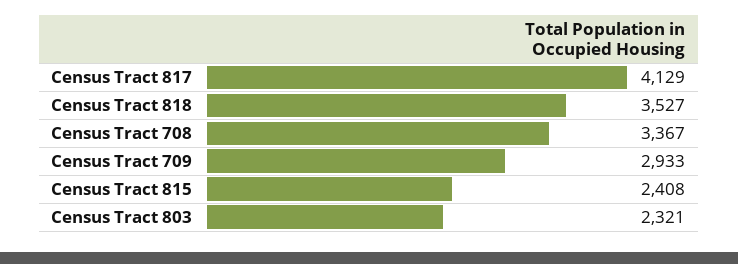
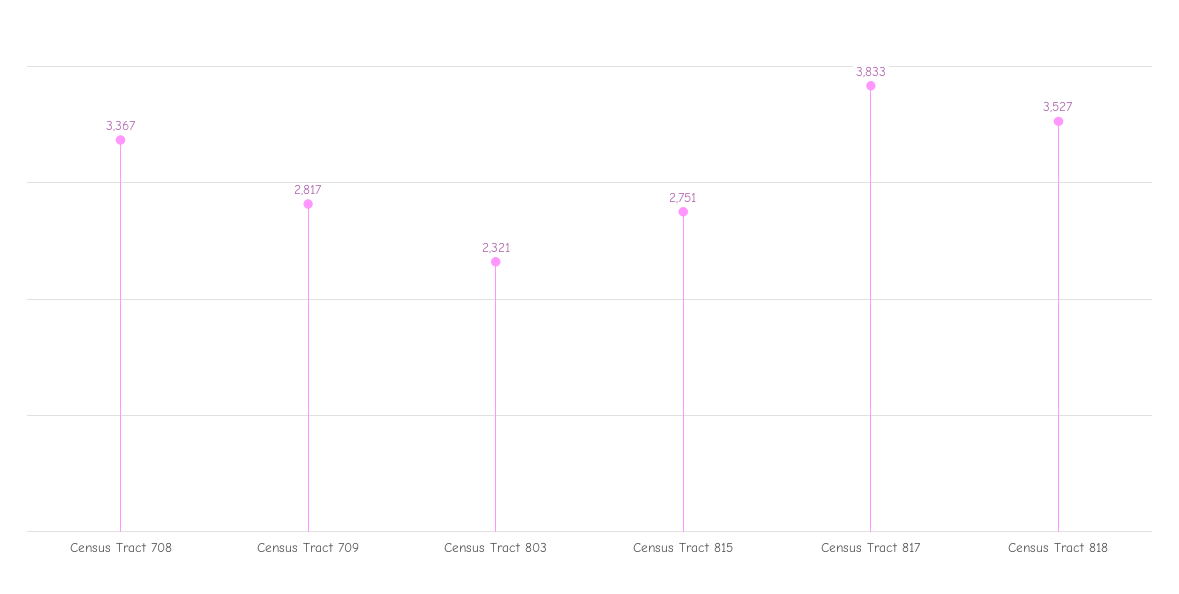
  {
-   "Census Tract 817": 4129,
+   "Census Tract 817": 3833,
    "Census Tract 818": 3527,
    "Census Tract 708": 3367,
-   "Census Tract 709": 2933,
+   "Census Tract 709": 2817,
-   "Census Tract 815": 2408,
+   "Census Tract 815": 2751,
    "Census Tract 803": 2321
  }

